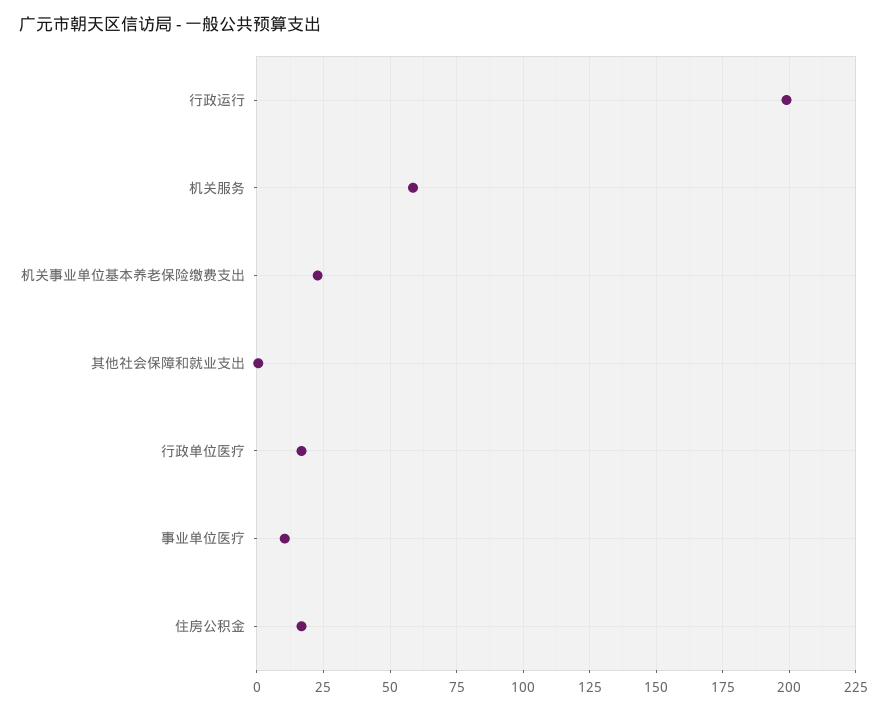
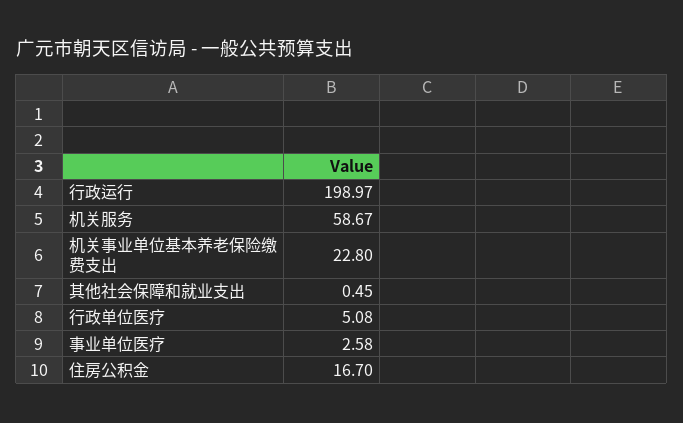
  {
    "行政运行": 198.97,
    "机关服务": 58.67,
    "机关事业单位基本养老保险缴费支出": 22.8,
    "其他社会保障和就业支出": 0.45,
-   "行政单位医疗": 17.5,
+   "行政单位医疗": 5.08,
-   "事业单位医疗": 10,
+   "事业单位医疗": 2.58,
    "住房公积金": 16.7
  }

